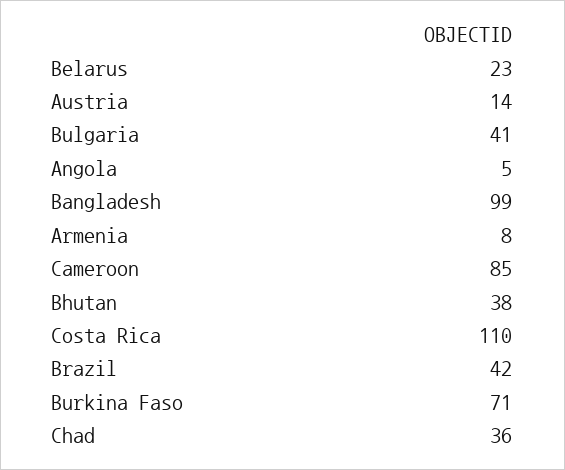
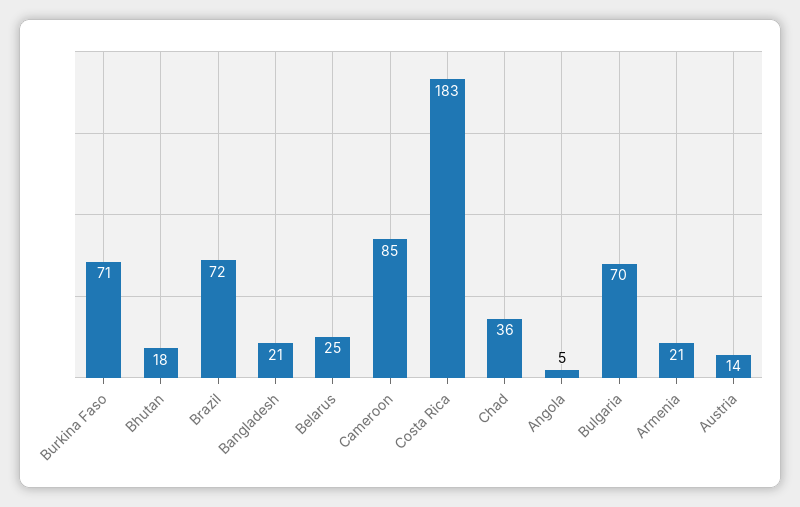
  {
-   "Belarus": 23,
+   "Belarus": 25,
    "Austria": 14,
-   "Bulgaria": 41,
+   "Bulgaria": 70,
    "Angola": 5,
-   "Bangladesh": 99,
+   "Bangladesh": 21,
-   "Armenia": 8,
+   "Armenia": 21,
    "Cameroon": 85,
-   "Bhutan": 38,
+   "Bhutan": 18,
-   "Costa Rica": 110,
+   "Costa Rica": 183,
-   "Brazil": 42,
+   "Brazil": 72,
    "Burkina Faso": 71,
    "Chad": 36
  }

